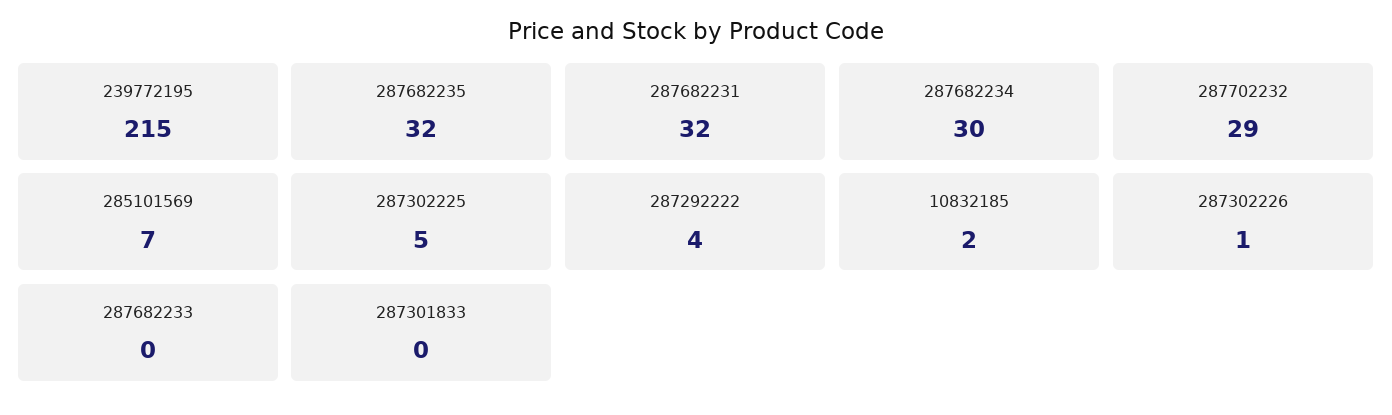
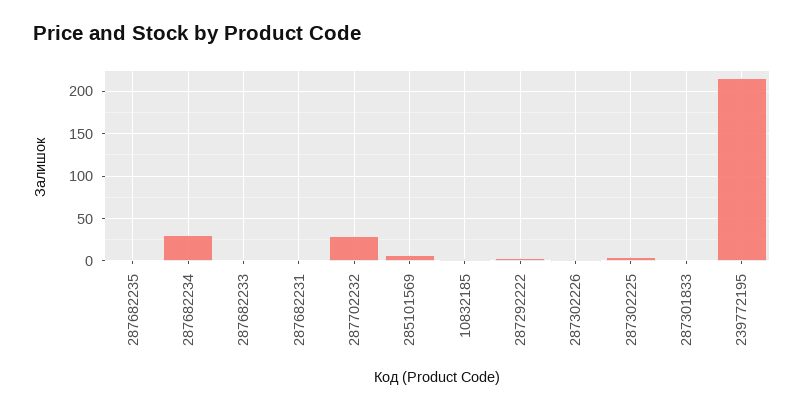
  {
    "239772195": 215,
-   "287682235": 32,
+   "287682235": 0,
-   "287682231": 32,
+   "287682231": 0,
    "287682234": 30,
    "287702232": 29,
    "285101569": 7,
    "287302225": 5,
    "287292222": 4,
    "10832185": 2,
    "287302226": 1,
    "287682233": 0,
    "287301833": 0
  }

